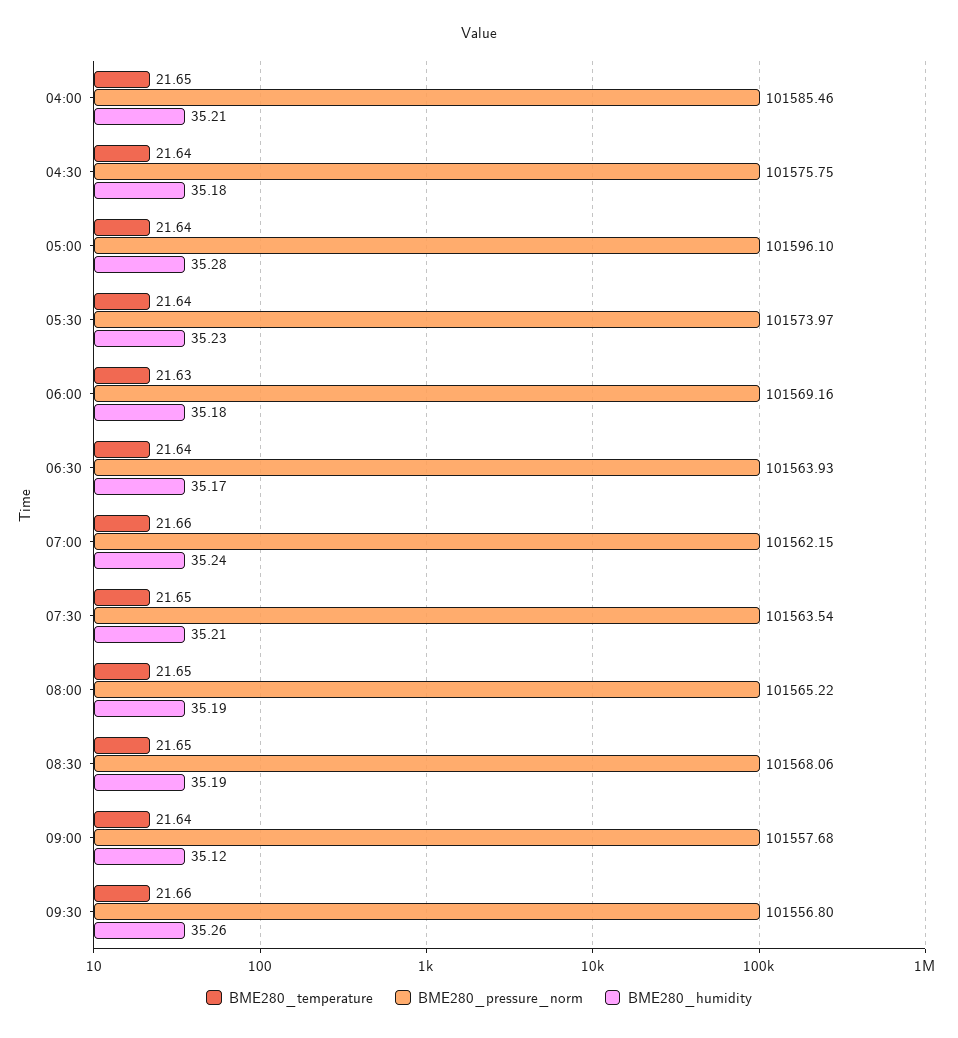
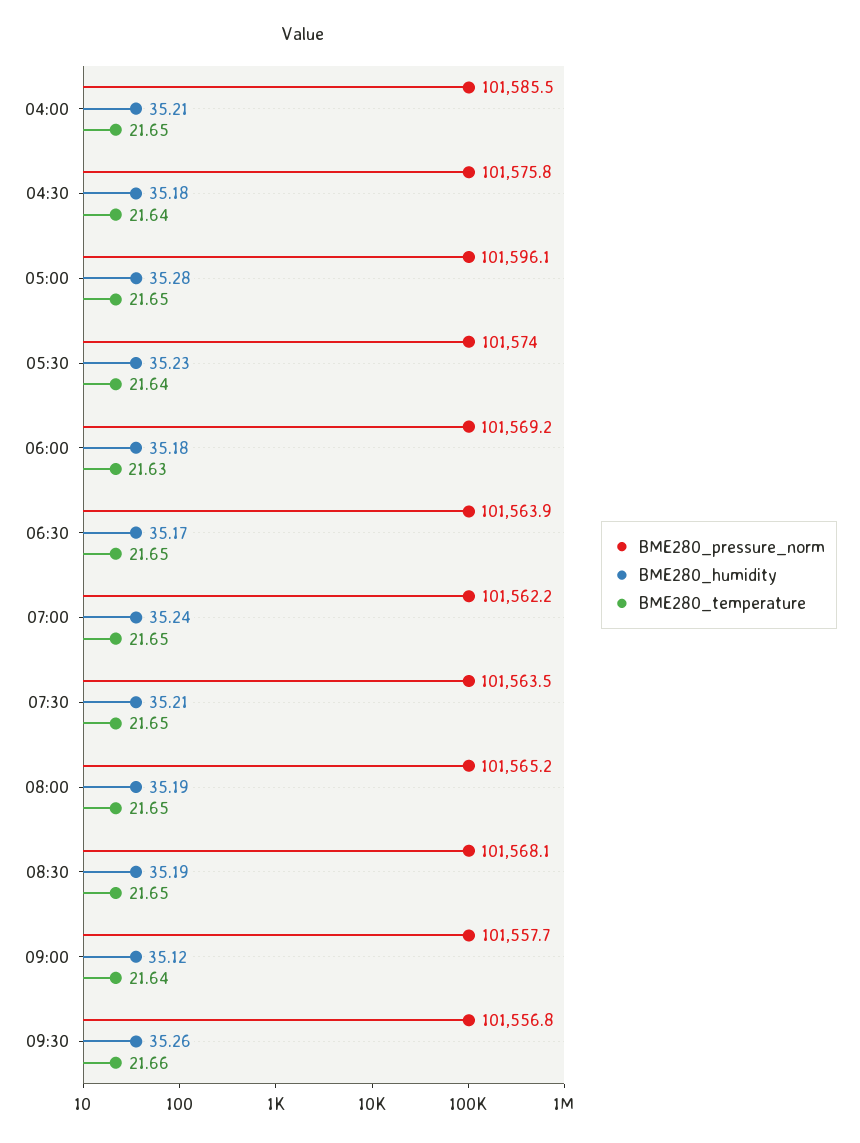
  {
    "BME280_temperature": {
      "04:00": 21.65,
      "04:30": 21.64,
-     "05:00": 21.64,
+     "05:00": 21.65,
      "05:30": 21.64,
      "06:00": 21.63,
-     "06:30": 21.64,
+     "06:30": 21.65,
-     "07:00": 21.66,
+     "07:00": 21.65,
      "07:30": 21.65,
      "08:00": 21.65,
      "08:30": 21.65,
      "09:00": 21.64,
      "09:30": 21.66
    },
    "BME280_pressure_norm": {
      "04:00": 101585.46,
      "04:30": 101575.75,
      "05:00": 101596.1,
      "05:30": 101573.97,
      "06:00": 101569.16,
      "06:30": 101563.93,
      "07:00": 101562.15,
      "07:30": 101563.54,
      "08:00": 101565.22,
      "08:30": 101568.06,
      "09:00": 101557.68,
      "09:30": 101556.8
    },
    "BME280_humidity": {
      "04:00": 35.21,
      "04:30": 35.18,
      "05:00": 35.28,
      "05:30": 35.23,
      "06:00": 35.18,
      "06:30": 35.17,
      "07:00": 35.24,
      "07:30": 35.21,
      "08:00": 35.19,
      "08:30": 35.19,
      "09:00": 35.12,
      "09:30": 35.26
    }
  }

